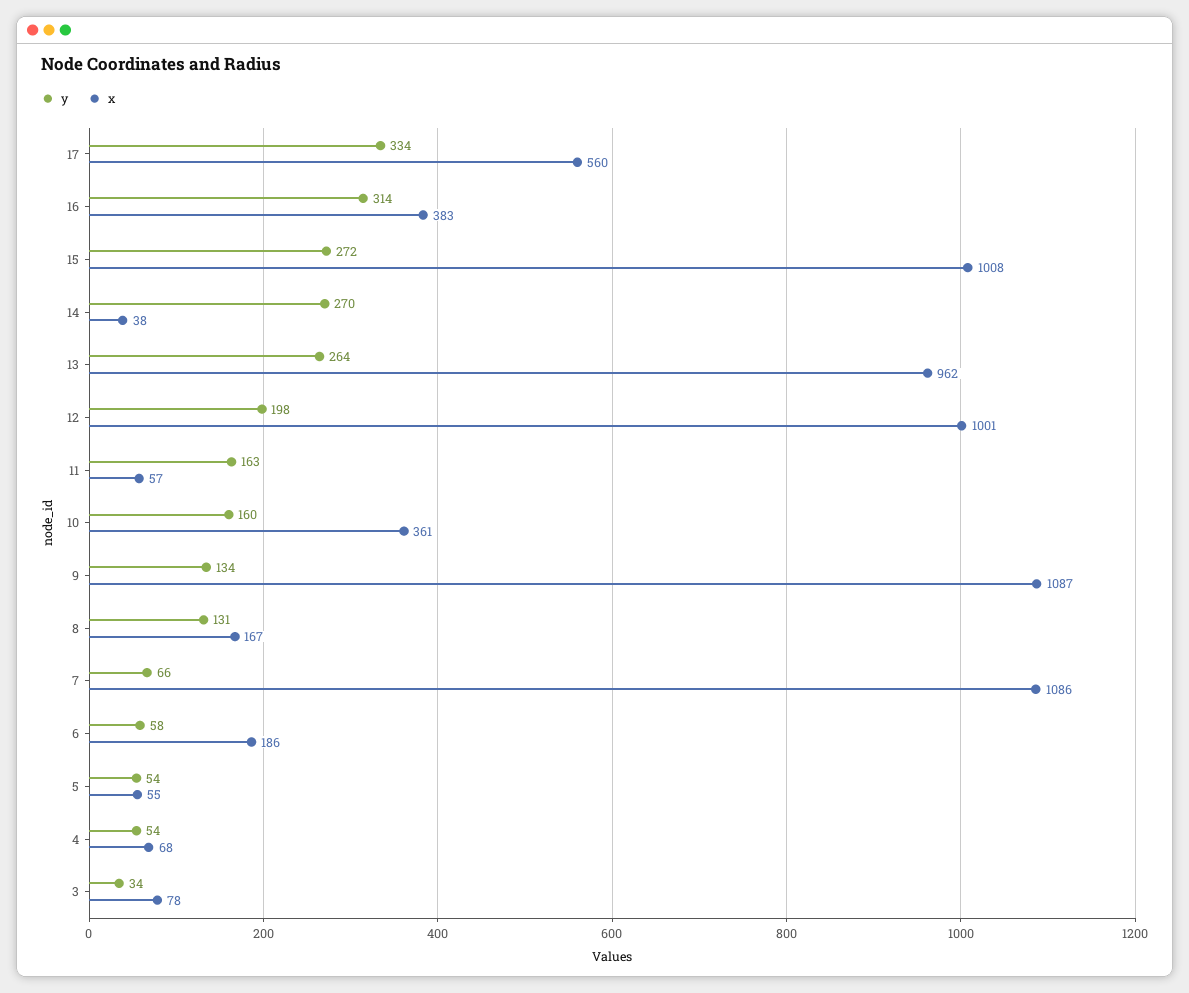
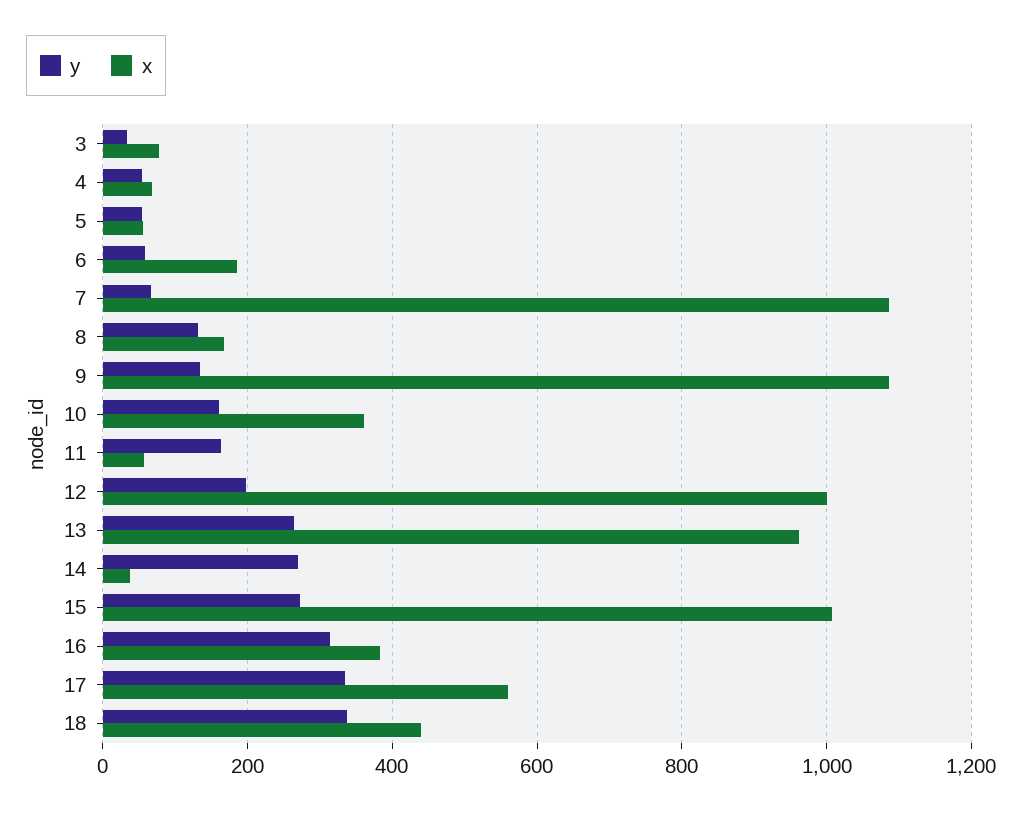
  {
    "y": {
      "17": 334,
      "16": 314,
      "15": 272,
      "14": 270,
      "13": 264,
      "12": 198,
      "11": 163,
      "10": 160,
      "9": 134,
      "8": 131,
      "7": 66,
      "6": 58,
      "5": 54,
      "4": 54,
-     "3": 34
+     "3": 34,
+     "18": 340
    },
    "x": {
      "17": 560,
      "16": 383,
      "15": 1008,
      "14": 38,
      "13": 962,
      "12": 1001,
      "11": 57,
      "10": 361,
      "9": 1087,
      "8": 167,
      "7": 1086,
      "6": 186,
      "5": 55,
      "4": 68,
-     "3": 78
+     "3": 78,
+     "18": 440
    }
  }

